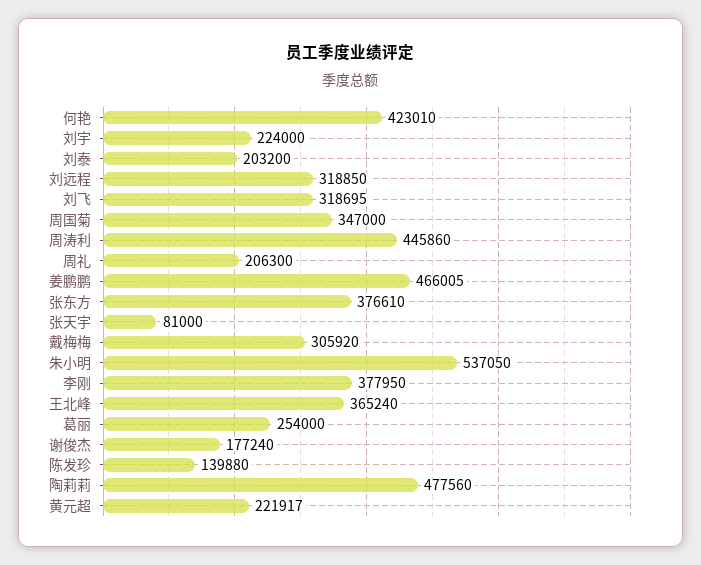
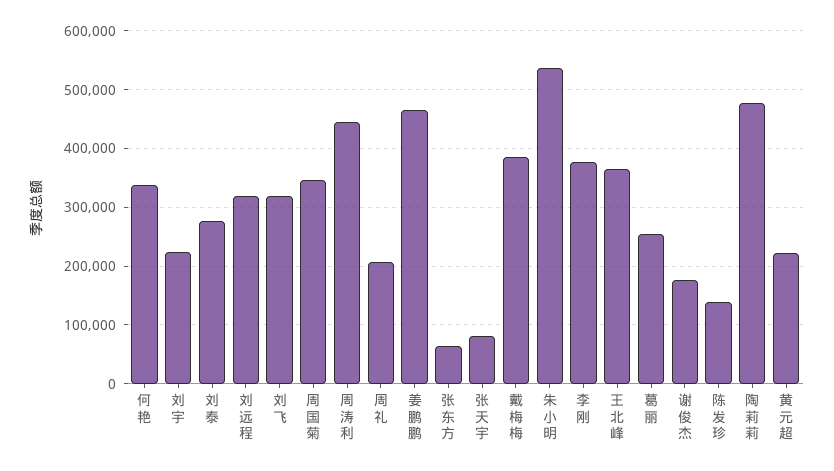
  {
-   "何艳": 423010,
+   "何艳": 340000,
    "刘宇": 224000,
-   "刘泰": 203200,
+   "刘泰": 280000,
    "刘远程": 318850,
    "刘飞": 318695,
    "周国菊": 347000,
    "周涛利": 445860,
    "周礼": 206300,
    "姜鹏鹏": 466005,
-   "张东方": 376610,
+   "张东方": 60000,
    "张天宇": 81000,
-   "戴梅梅": 305920,
+   "戴梅梅": 380000,
    "朱小明": 537050,
    "李刚": 377950,
    "王北峰": 365240,
    "葛丽": 254000,
    "谢俊杰": 177240,
    "陈发珍": 139880,
    "陶莉莉": 477560,
    "黄元超": 221917
  }

